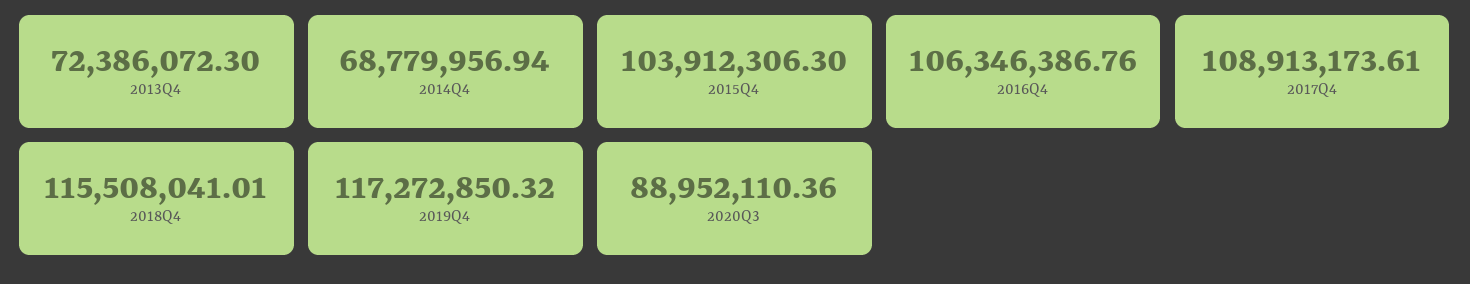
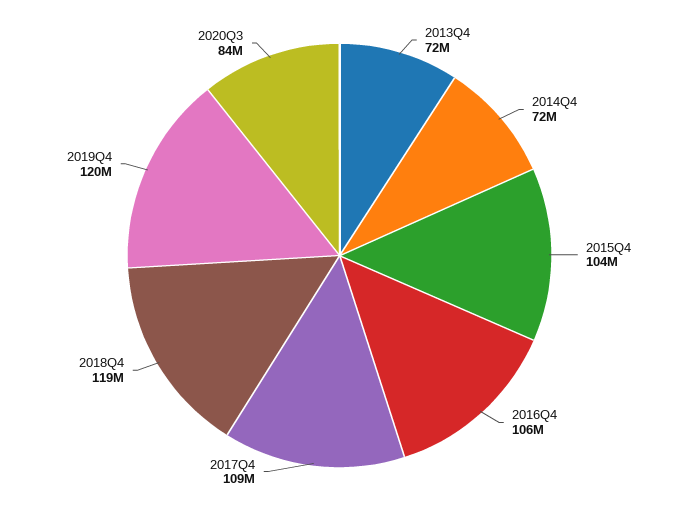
  {
    "2013Q4": 72386072.3,
-   "2014Q4": 68779956.94,
+   "2014Q4": 72000000,
    "2015Q4": 103912306.3,
    "2016Q4": 106346386.76,
    "2017Q4": 108913173.61,
-   "2018Q4": 115508041.01,
+   "2018Q4": 119000000,
-   "2019Q4": 117272850.32,
+   "2019Q4": 120000000,
-   "2020Q3": 88952110.36
+   "2020Q3": 84000000
  }

